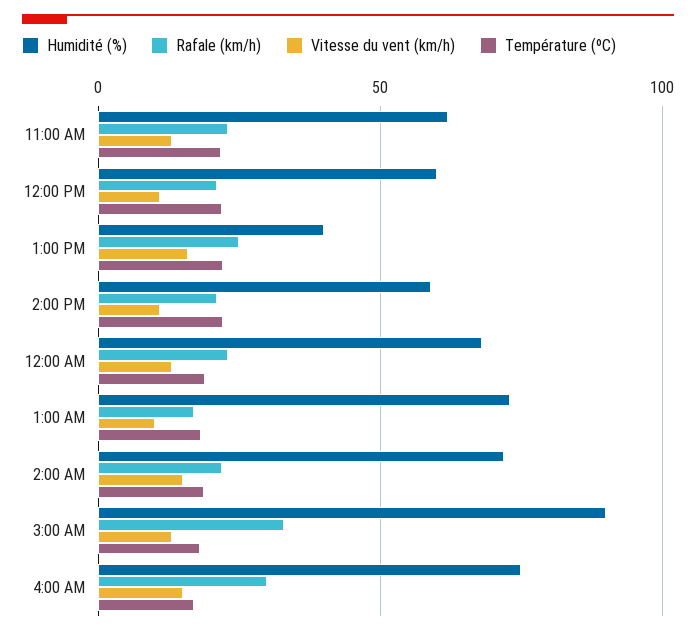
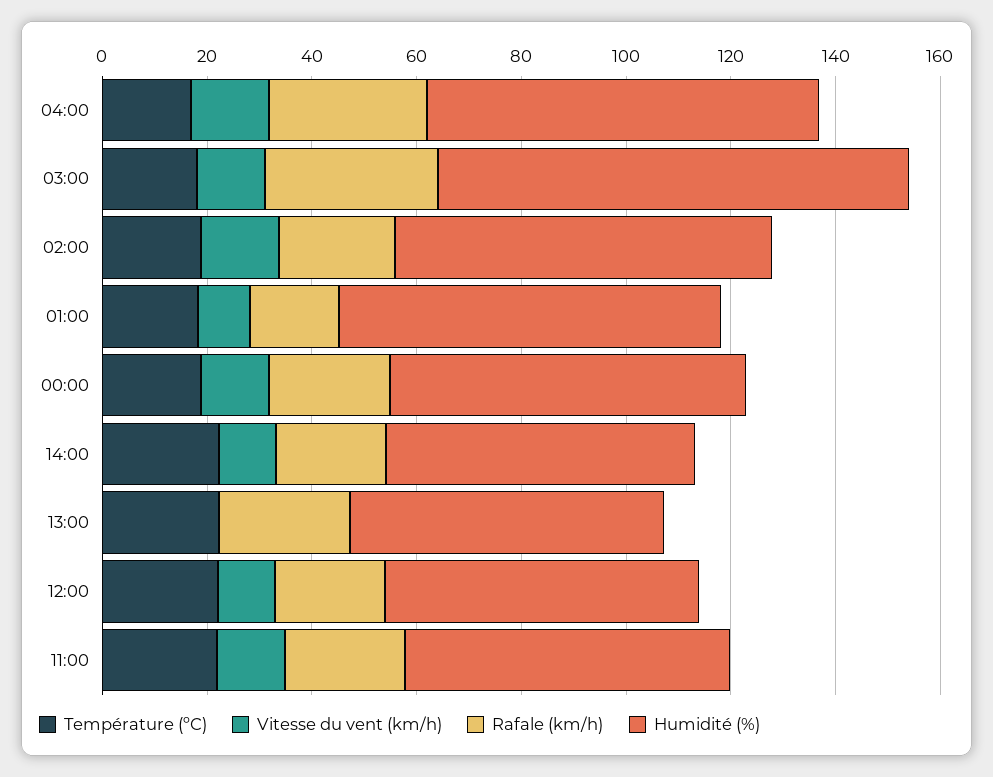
  {
    "Humidité (%)": {
      "11:00 AM": 60,
      "12:00 PM": 60,
-     "1:00 PM": 40,
+     "1:00 PM": 60,
      "2:00 PM": 60,
      "12:00 AM": 70,
      "1:00 AM": 75,
      "2:00 AM": 70,
      "3:00 AM": 90,
      "4:00 AM": 75
    },
    "Rafale (km/h)": {
      "11:00 AM": 25,
      "12:00 PM": 20,
      "1:00 PM": 25,
      "2:00 PM": 20,
      "12:00 AM": 25,
      "1:00 AM": 15,
      "2:00 AM": 20,
      "3:00 AM": 35,
      "4:00 AM": 30
    },
    "Vitesse du vent (km/h)": {
      "11:00 AM": 15,
      "12:00 PM": 10,
-     "1:00 PM": 15,
+     "1:00 PM": 0,
      "2:00 PM": 10,
      "12:00 AM": 15,
      "1:00 AM": 10,
      "2:00 AM": 15,
      "3:00 AM": 15,
      "4:00 AM": 15
    },
    "Température (ºC)": {
      "11:00 AM": 20,
      "12:00 PM": 20,
      "1:00 PM": 20,
      "2:00 PM": 20,
      "12:00 AM": 20,
      "1:00 AM": 20,
      "2:00 AM": 20,
      "3:00 AM": 20,
      "4:00 AM": 15
    }
  }

